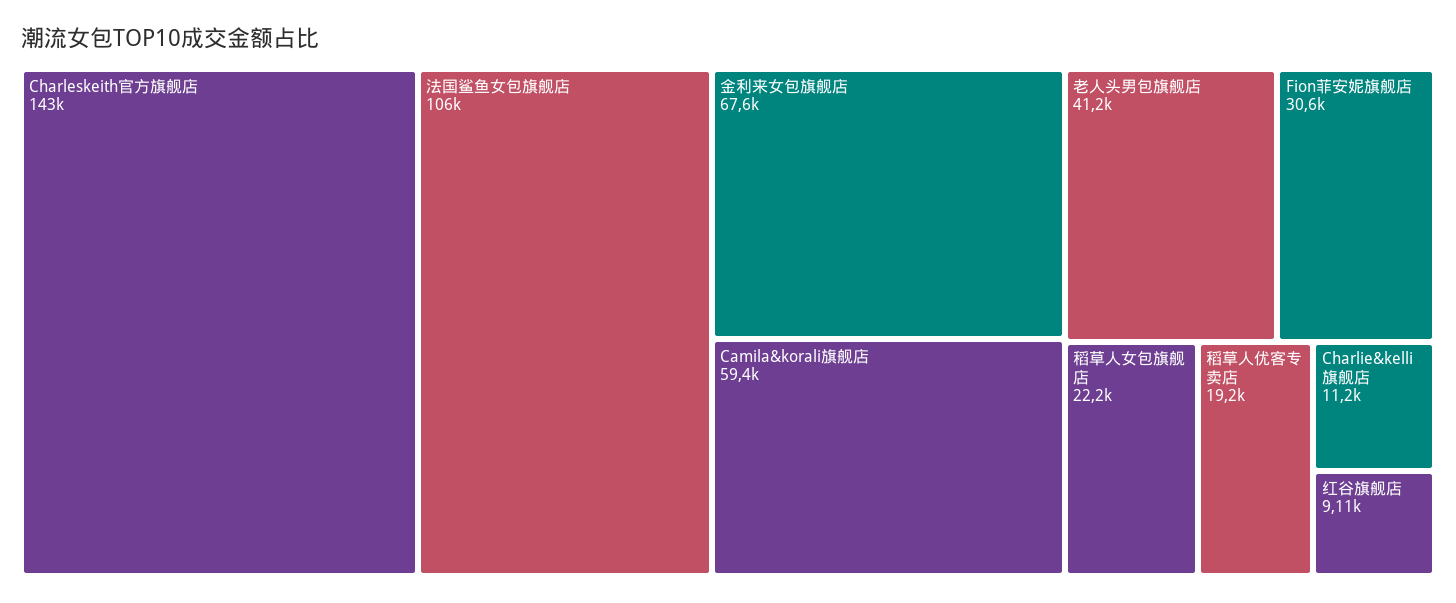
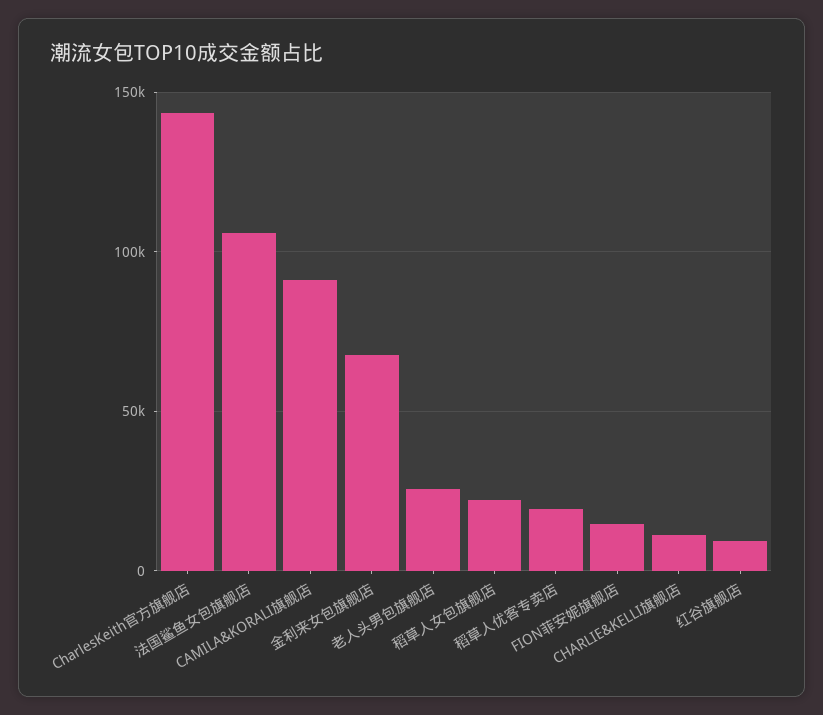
  {
    "Charleskeith官方旗舰店": 143000,
    "法国鲨鱼女包旗舰店": 106000,
    "金利来女包旗舰店": 67600,
-   "Camila&korali旗舰店": 59400,
+   "Camila&korali旗舰店": 90000,
-   "老人头男包旗舰店": 41200,
+   "老人头男包旗舰店": 25000,
-   "Fion菲安妮旗舰店": 30600,
+   "Fion菲安妮旗舰店": 15000,
    "稻草人女包旗舰店": 22200,
    "稻草人优客专卖店": 19200,
    "Charlie&kelli旗舰店": 11200,
    "红谷旗舰店": 9110
  }

